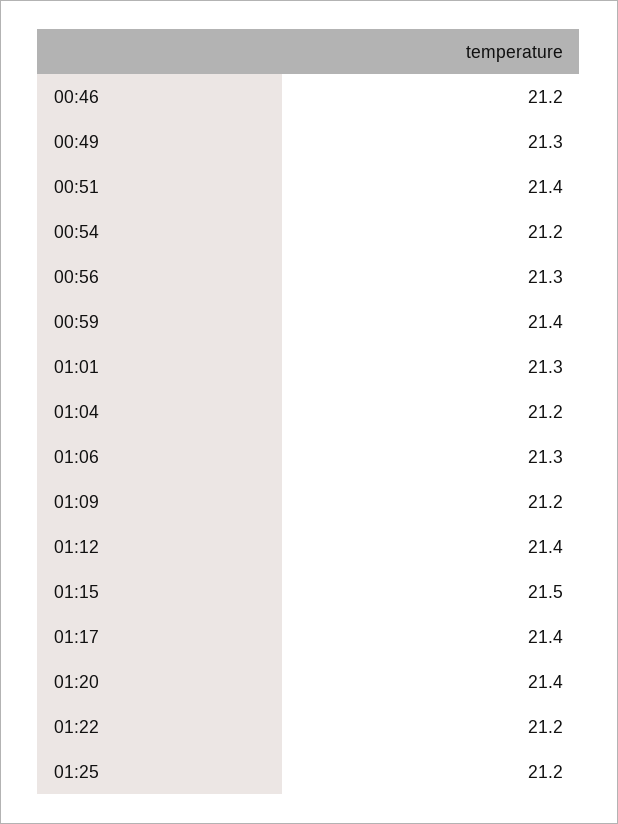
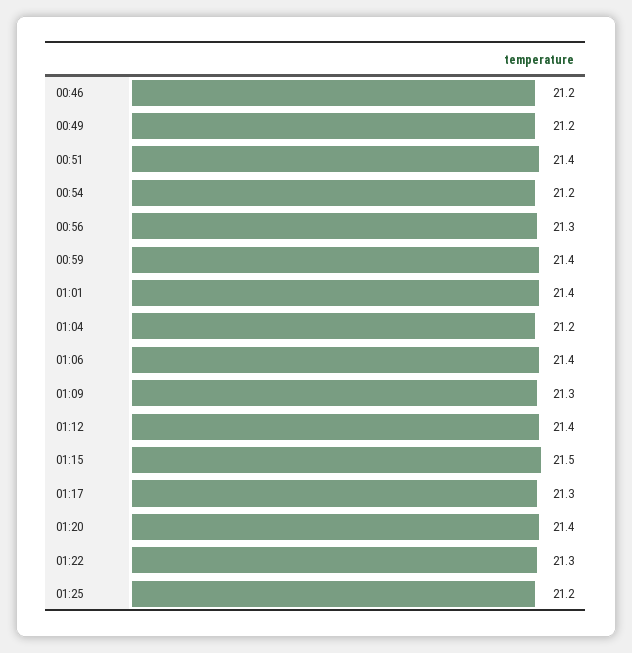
  {
    "00:46": 21.2,
-   "00:49": 21.3,
+   "00:49": 21.2,
    "00:51": 21.4,
    "00:54": 21.2,
    "00:56": 21.3,
    "00:59": 21.4,
-   "01:01": 21.3,
+   "01:01": 21.4,
    "01:04": 21.2,
-   "01:06": 21.3,
+   "01:06": 21.4,
-   "01:09": 21.2,
+   "01:09": 21.3,
    "01:12": 21.4,
    "01:15": 21.5,
-   "01:17": 21.4,
+   "01:17": 21.3,
    "01:20": 21.4,
-   "01:22": 21.2,
+   "01:22": 21.3,
    "01:25": 21.2
  }

